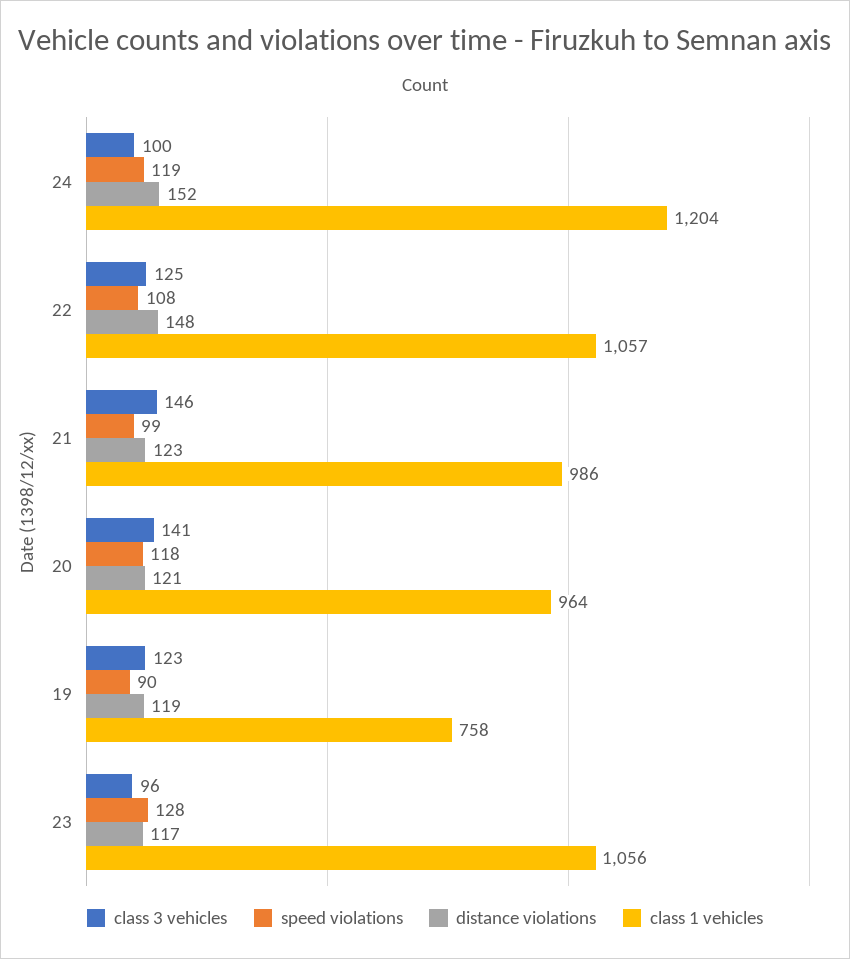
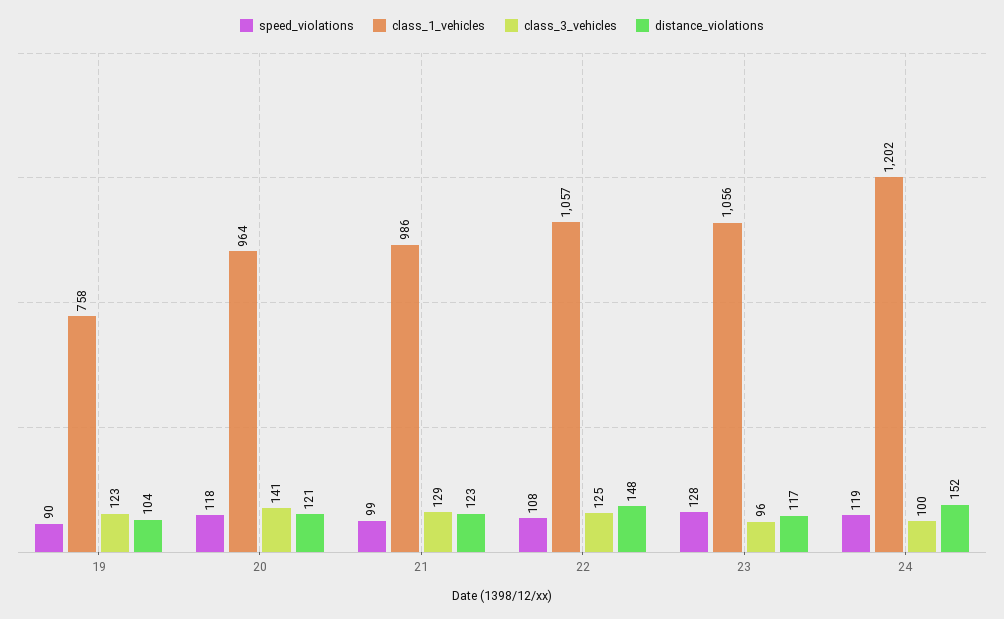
  {
    "class 3 vehicles": {
      "24": 100,
      "22": 125,
-     "21": 146,
+     "21": 129,
      "20": 141,
      "19": 123,
      "23": 96
    },
    "speed violations": {
      "24": 119,
      "22": 108,
      "21": 99,
      "20": 118,
      "19": 90,
      "23": 128
    },
    "distance violations": {
      "24": 152,
      "22": 148,
      "21": 123,
      "20": 121,
-     "19": 119,
+     "19": 104,
      "23": 117
    },
    "class 1 vehicles": {
-     "24": 1204,
+     "24": 1202,
      "22": 1057,
      "21": 986,
      "20": 964,
      "19": 758,
      "23": 1056
    }
  }

